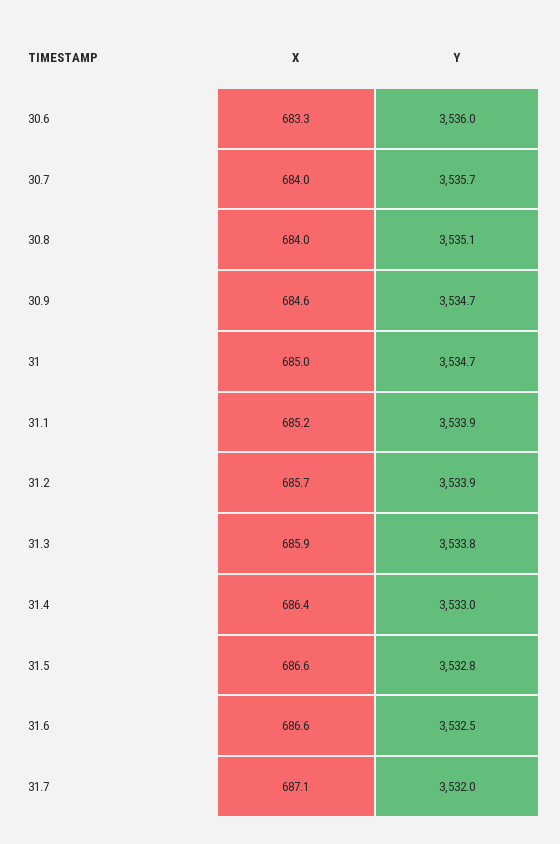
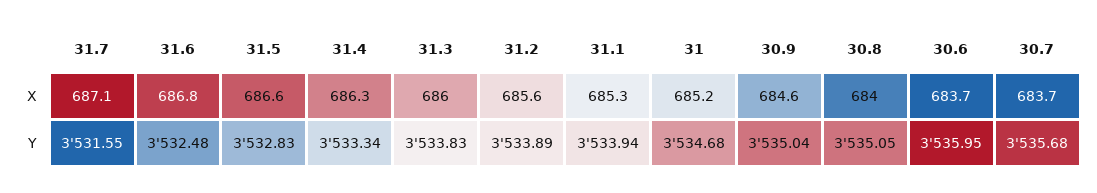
  {
    "X": {
-     "30.6": 683.3,
+     "30.6": 683.7,
-     "30.7": 684,
+     "30.7": 683.7,
      "30.8": 684,
      "30.9": 684.6,
-     "31": 685,
+     "31": 685.2,
-     "31.1": 685.2,
+     "31.1": 685.3,
-     "31.2": 685.7,
+     "31.2": 685.6,
-     "31.3": 685.9,
+     "31.3": 686,
-     "31.4": 686.4,
+     "31.4": 686.3,
      "31.5": 686.6,
-     "31.6": 686.6,
+     "31.6": 686.8,
      "31.7": 687.1
    },
    "Y": {
      "30.6": 3535.95,
      "30.7": 3535.68,
      "30.8": 3535.05,
-     "30.9": 3534.7,
+     "30.9": 3535.04,
      "31": 3534.68,
      "31.1": 3533.94,
      "31.2": 3533.89,
      "31.3": 3533.83,
-     "31.4": 3533,
+     "31.4": 3533.34,
      "31.5": 3532.83,
      "31.6": 3532.48,
-     "31.7": 3532
+     "31.7": 3531.55
    }
  }

